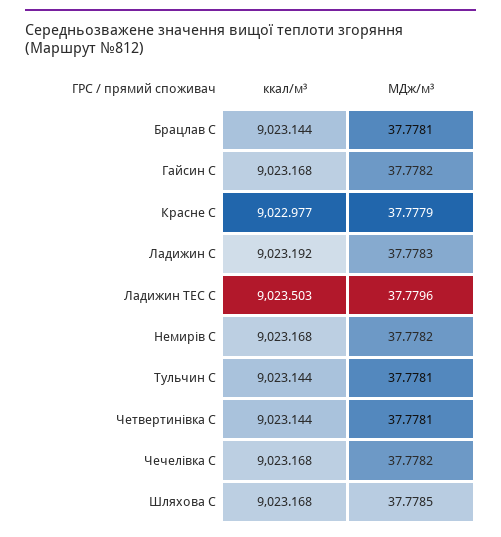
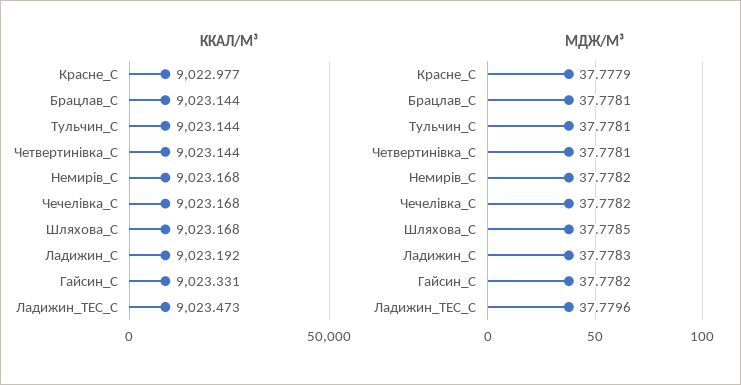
  {
    "ккал/м³": {
      "Брацлав С": 9023.144,
-     "Гайсин С": 9023.168,
+     "Гайсин С": 9023.331,
      "Красне С": 9022.977,
      "Ладижин С": 9023.192,
-     "Ладижин ТЕС С": 9023.503,
+     "Ладижин ТЕС С": 9023.473,
      "Немирів С": 9023.168,
      "Тульчин С": 9023.144,
      "Четвертинівка С": 9023.144,
      "Чечелівка С": 9023.168,
      "Шляхова С": 9023.168
    },
    "МДж/м³": {
      "Брацлав С": 37.7781,
      "Гайсин С": 37.7782,
      "Красне С": 37.7779,
      "Ладижин С": 37.7783,
      "Ладижин ТЕС С": 37.7796,
      "Немирів С": 37.7782,
      "Тульчин С": 37.7781,
      "Четвертинівка С": 37.7781,
      "Чечелівка С": 37.7782,
      "Шляхова С": 37.7785
    }
  }

